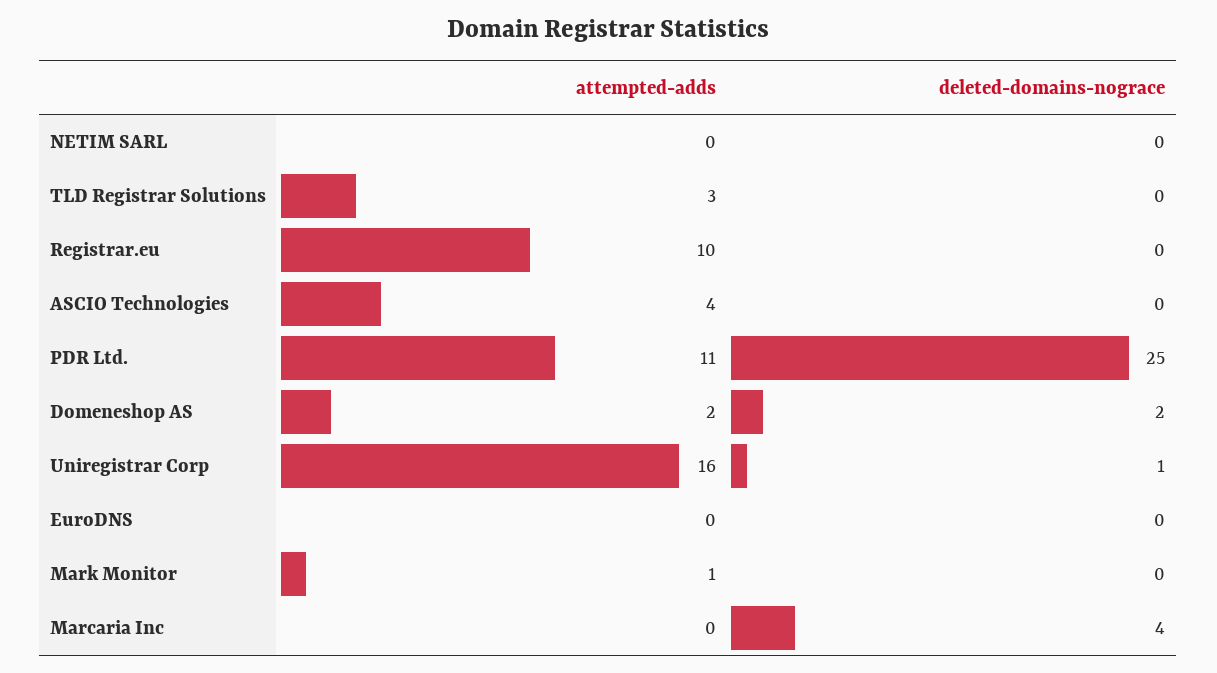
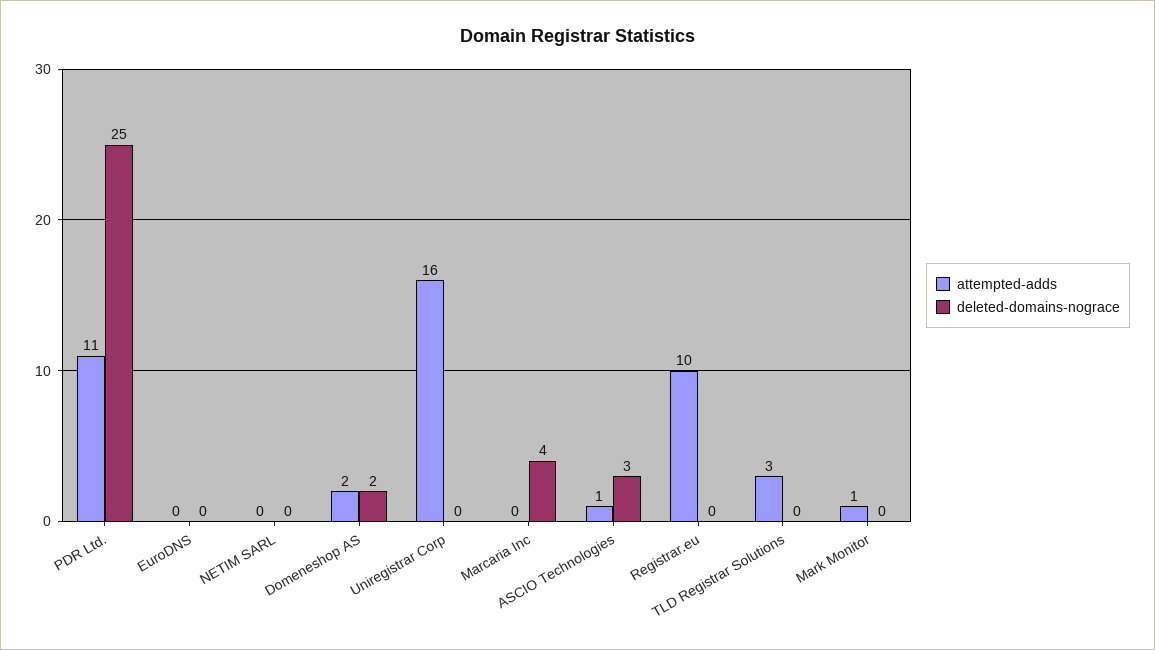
  {
    "attempted-adds": {
      "NETIM SARL": 0,
      "TLD Registrar Solutions": 3,
      "Registrar.eu": 10,
-     "ASCIO Technologies": 4,
+     "ASCIO Technologies": 1,
      "PDR Ltd.": 11,
      "Domeneshop AS": 2,
      "Uniregistrar Corp": 16,
      "EuroDNS": 0,
      "Mark Monitor": 1,
      "Marcaria Inc": 0
    },
    "deleted-domains-nograce": {
      "NETIM SARL": 0,
      "TLD Registrar Solutions": 0,
      "Registrar.eu": 0,
-     "ASCIO Technologies": 0,
+     "ASCIO Technologies": 3,
      "PDR Ltd.": 25,
      "Domeneshop AS": 2,
-     "Uniregistrar Corp": 1,
+     "Uniregistrar Corp": 0,
      "EuroDNS": 0,
      "Mark Monitor": 0,
      "Marcaria Inc": 4
    }
  }

